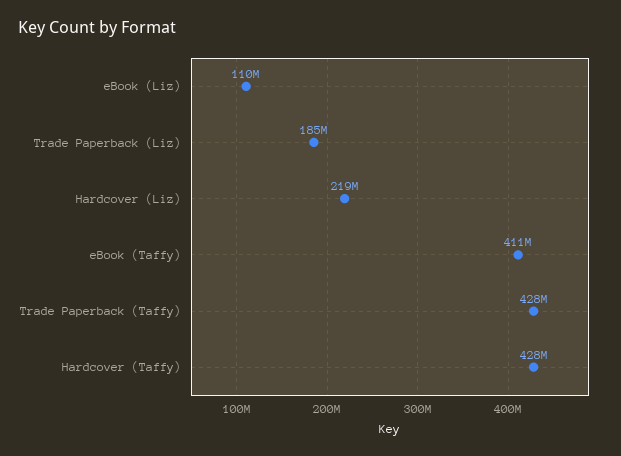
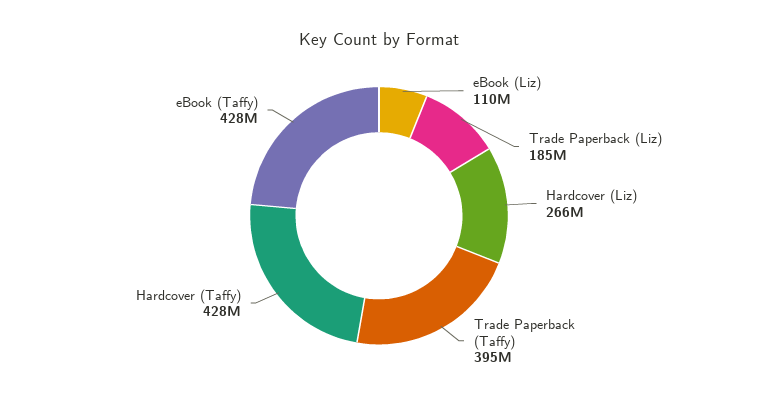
  {
    "eBook (Liz)": 110000000,
    "Trade Paperback (Liz)": 185000000,
-   "Hardcover (Liz)": 219000000,
+   "Hardcover (Liz)": 266000000,
-   "eBook (Taffy)": 411000000,
+   "eBook (Taffy)": 428000000,
-   "Trade Paperback (Taffy)": 428000000,
+   "Trade Paperback (Taffy)": 395000000,
    "Hardcover (Taffy)": 428000000
  }

